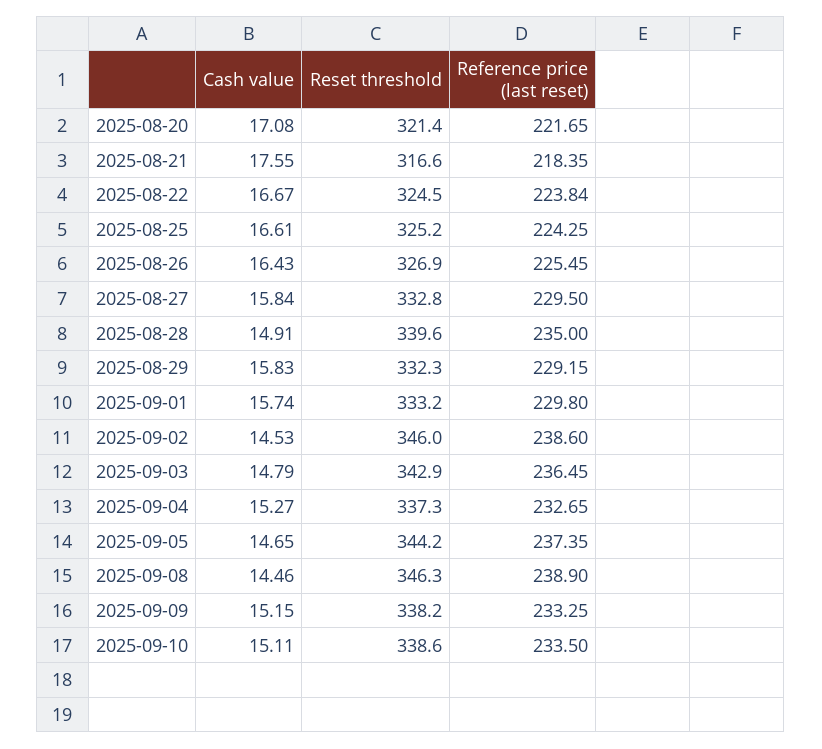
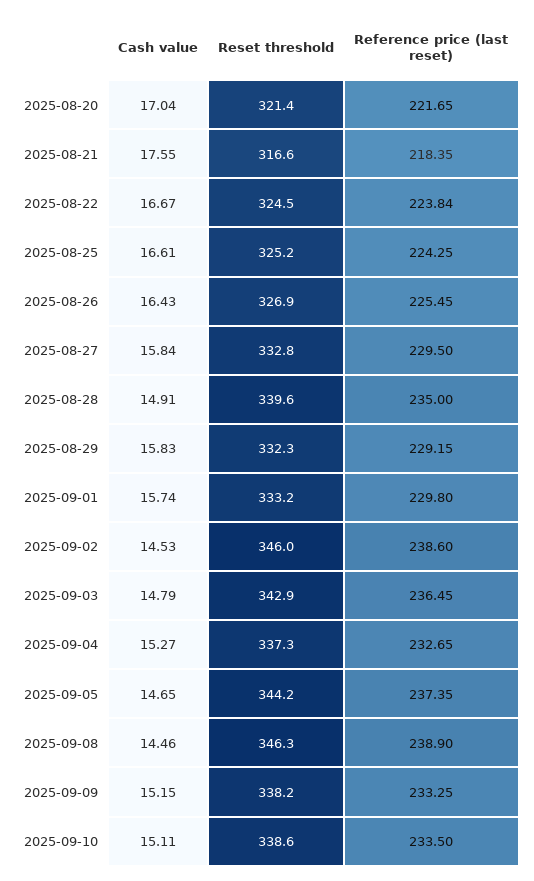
  {
    "Cash value": {
-     "2025-08-20": 17.08,
+     "2025-08-20": 17.04,
      "2025-08-21": 17.55,
      "2025-08-22": 16.67,
      "2025-08-25": 16.61,
      "2025-08-26": 16.43,
      "2025-08-27": 15.84,
      "2025-08-28": 14.91,
      "2025-08-29": 15.83,
      "2025-09-01": 15.74,
      "2025-09-02": 14.53,
      "2025-09-03": 14.79,
      "2025-09-04": 15.27,
      "2025-09-05": 14.65,
      "2025-09-08": 14.46,
      "2025-09-09": 15.15,
      "2025-09-10": 15.11
    },
    "Reset threshold": {
      "2025-08-20": 321.4,
      "2025-08-21": 316.6,
      "2025-08-22": 324.5,
      "2025-08-25": 325.2,
      "2025-08-26": 326.9,
      "2025-08-27": 332.8,
      "2025-08-28": 339.6,
      "2025-08-29": 332.3,
      "2025-09-01": 333.2,
      "2025-09-02": 346,
      "2025-09-03": 342.9,
      "2025-09-04": 337.3,
      "2025-09-05": 344.2,
      "2025-09-08": 346.3,
      "2025-09-09": 338.2,
      "2025-09-10": 338.6
    },
    "Reference price (last reset)": {
      "2025-08-20": 221.65,
      "2025-08-21": 218.35,
      "2025-08-22": 223.84,
      "2025-08-25": 224.25,
      "2025-08-26": 225.45,
      "2025-08-27": 229.5,
      "2025-08-28": 235,
      "2025-08-29": 229.15,
      "2025-09-01": 229.8,
      "2025-09-02": 238.6,
      "2025-09-03": 236.45,
      "2025-09-04": 232.65,
      "2025-09-05": 237.35,
      "2025-09-08": 238.9,
      "2025-09-09": 233.25,
      "2025-09-10": 233.5
    }
  }

